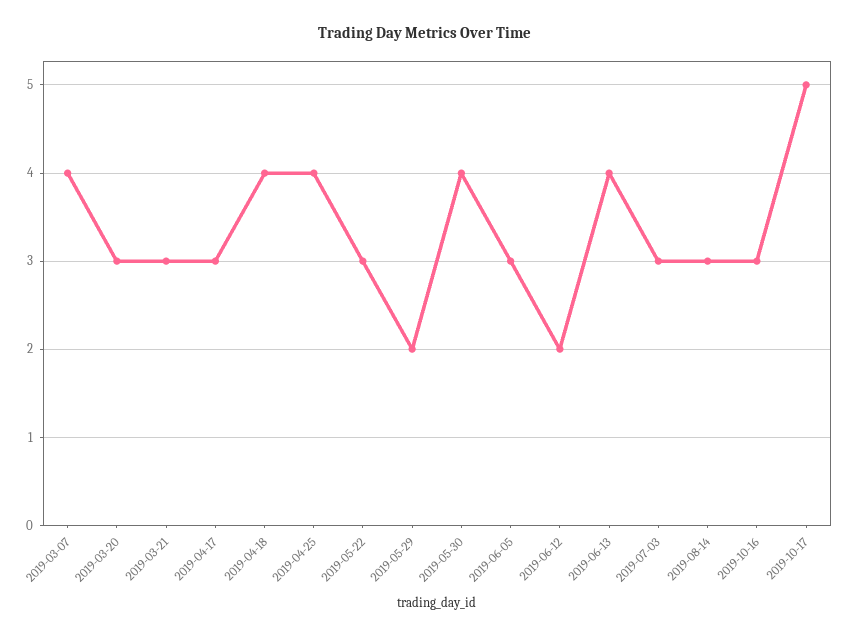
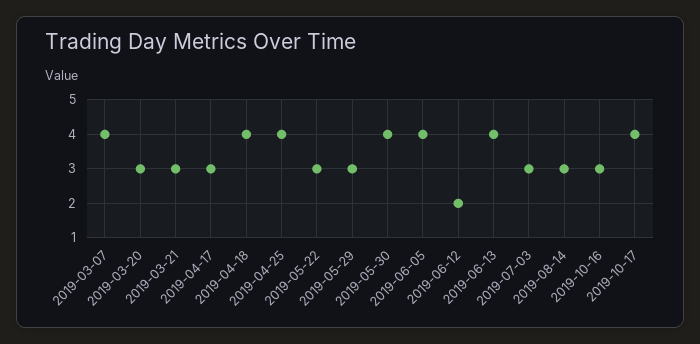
  {
    "2019-03-07": 4,
    "2019-03-20": 3,
    "2019-03-21": 3,
    "2019-04-17": 3,
    "2019-04-18": 4,
    "2019-04-25": 4,
    "2019-05-22": 3,
-   "2019-05-29": 2,
+   "2019-05-29": 3,
    "2019-05-30": 4,
-   "2019-06-05": 3,
+   "2019-06-05": 4,
    "2019-06-12": 2,
    "2019-06-13": 4,
    "2019-07-03": 3,
    "2019-08-14": 3,
    "2019-10-16": 3,
-   "2019-10-17": 5
+   "2019-10-17": 4
  }

